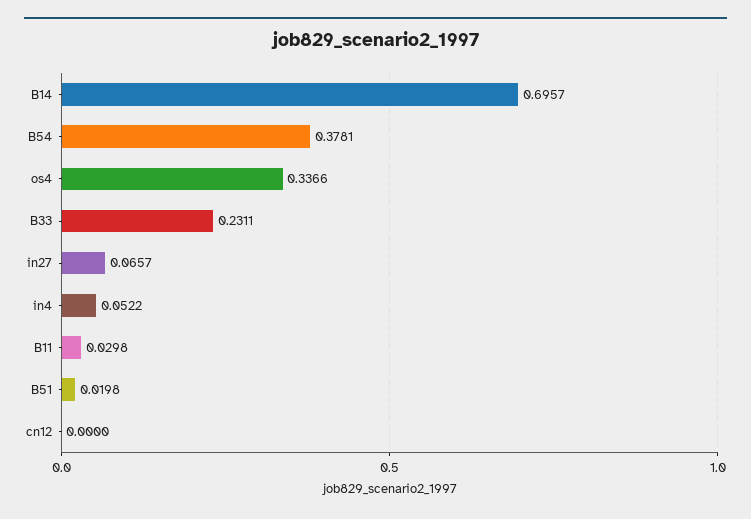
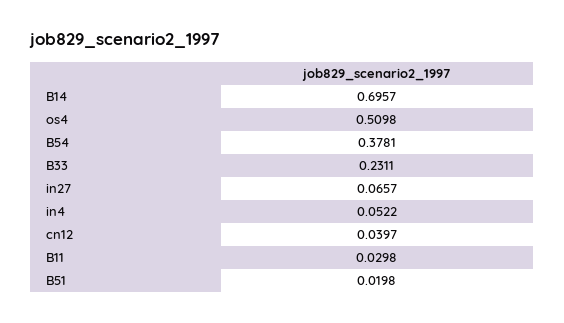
  {
    "B14": 0.6957,
    "B54": 0.3781,
-   "os4": 0.3366,
+   "os4": 0.5098,
    "B33": 0.2311,
    "in27": 0.0657,
    "in4": 0.0522,
    "B11": 0.0298,
    "B51": 0.0198,
-   "cn12": 0
+   "cn12": 0.0397
  }

